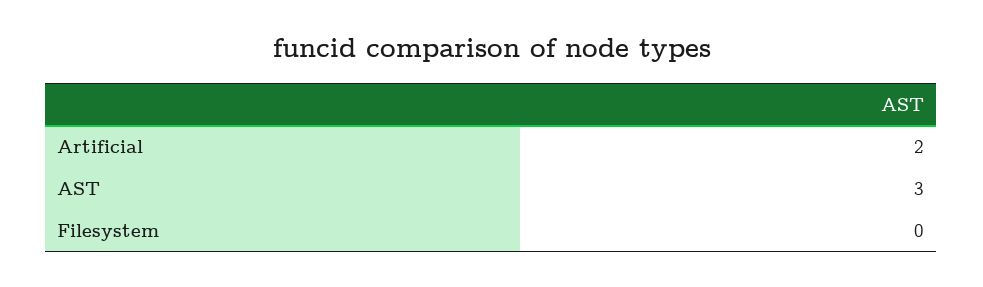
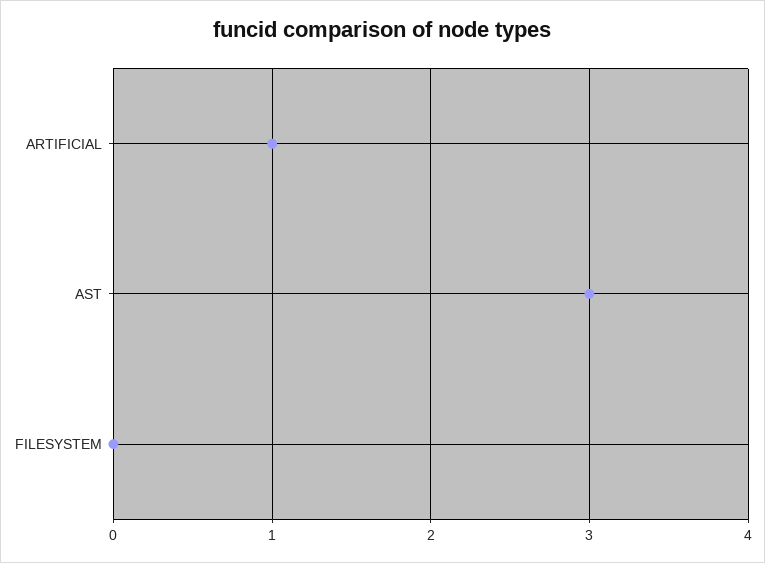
  {
-   "Artificial": 2,
+   "Artificial": 1,
    "AST": 3,
    "Filesystem": 0
  }

